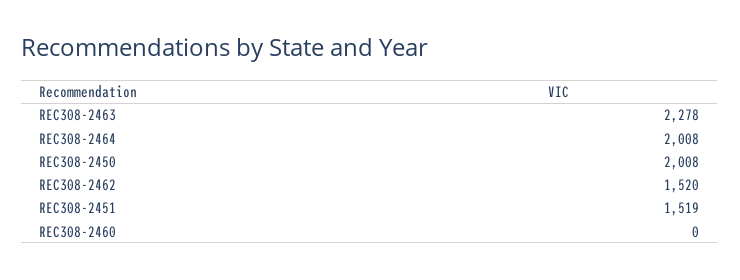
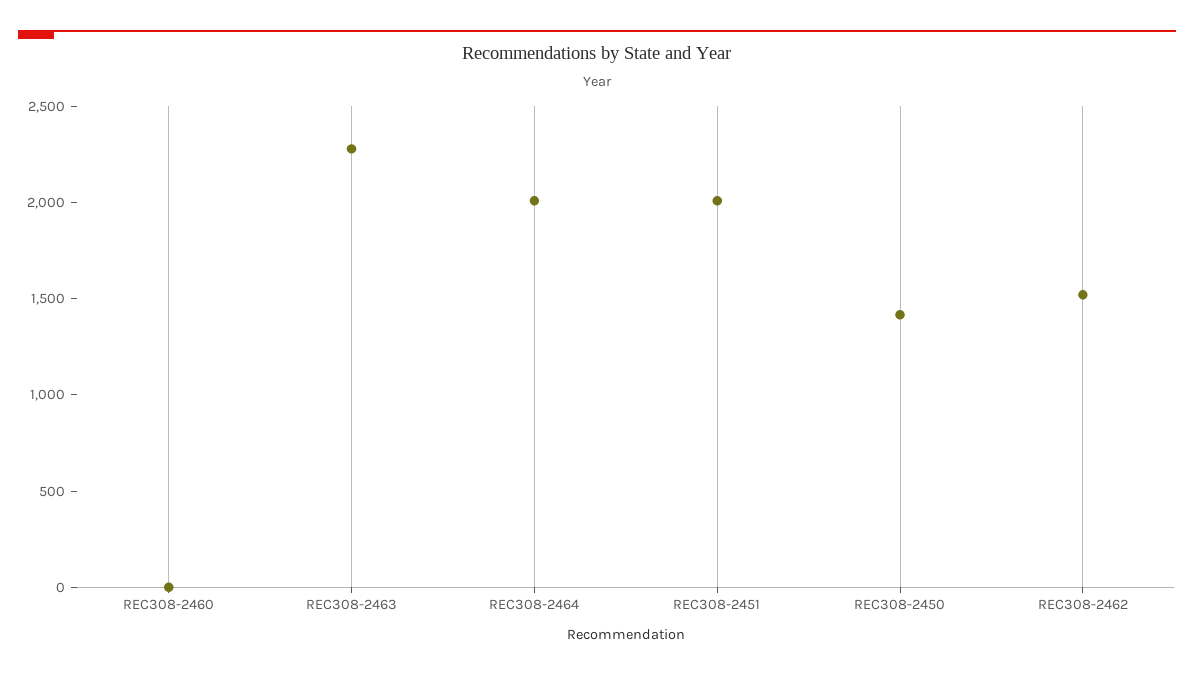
  {
    "REC308-2463": 2278,
    "REC308-2464": 2008,
-   "REC308-2450": 2008,
+   "REC308-2450": 1400,
    "REC308-2462": 1520,
-   "REC308-2451": 1519,
+   "REC308-2451": 2000,
    "REC308-2460": 0
  }

